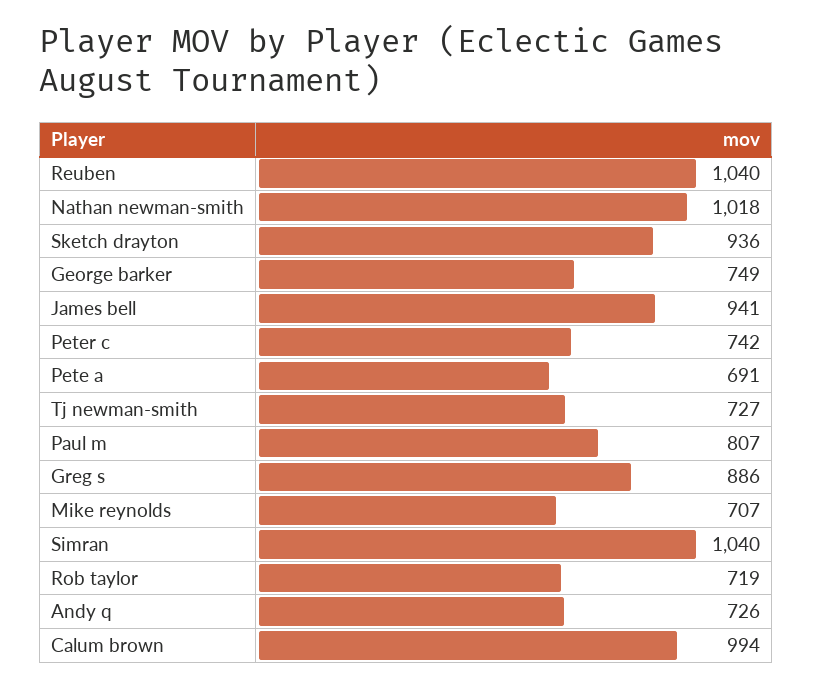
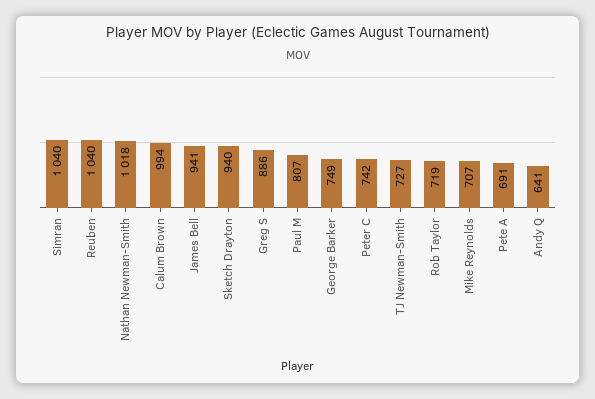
  {
    "Reuben": 1040,
    "Nathan newman-smith": 1018,
-   "Sketch drayton": 936,
+   "Sketch drayton": 940,
    "George barker": 749,
    "James bell": 941,
    "Peter c": 742,
    "Pete a": 691,
    "Tj newman-smith": 727,
    "Paul m": 807,
    "Greg s": 886,
    "Mike reynolds": 707,
    "Simran": 1040,
    "Rob taylor": 719,
-   "Andy q": 726,
+   "Andy q": 641,
    "Calum brown": 994
  }

